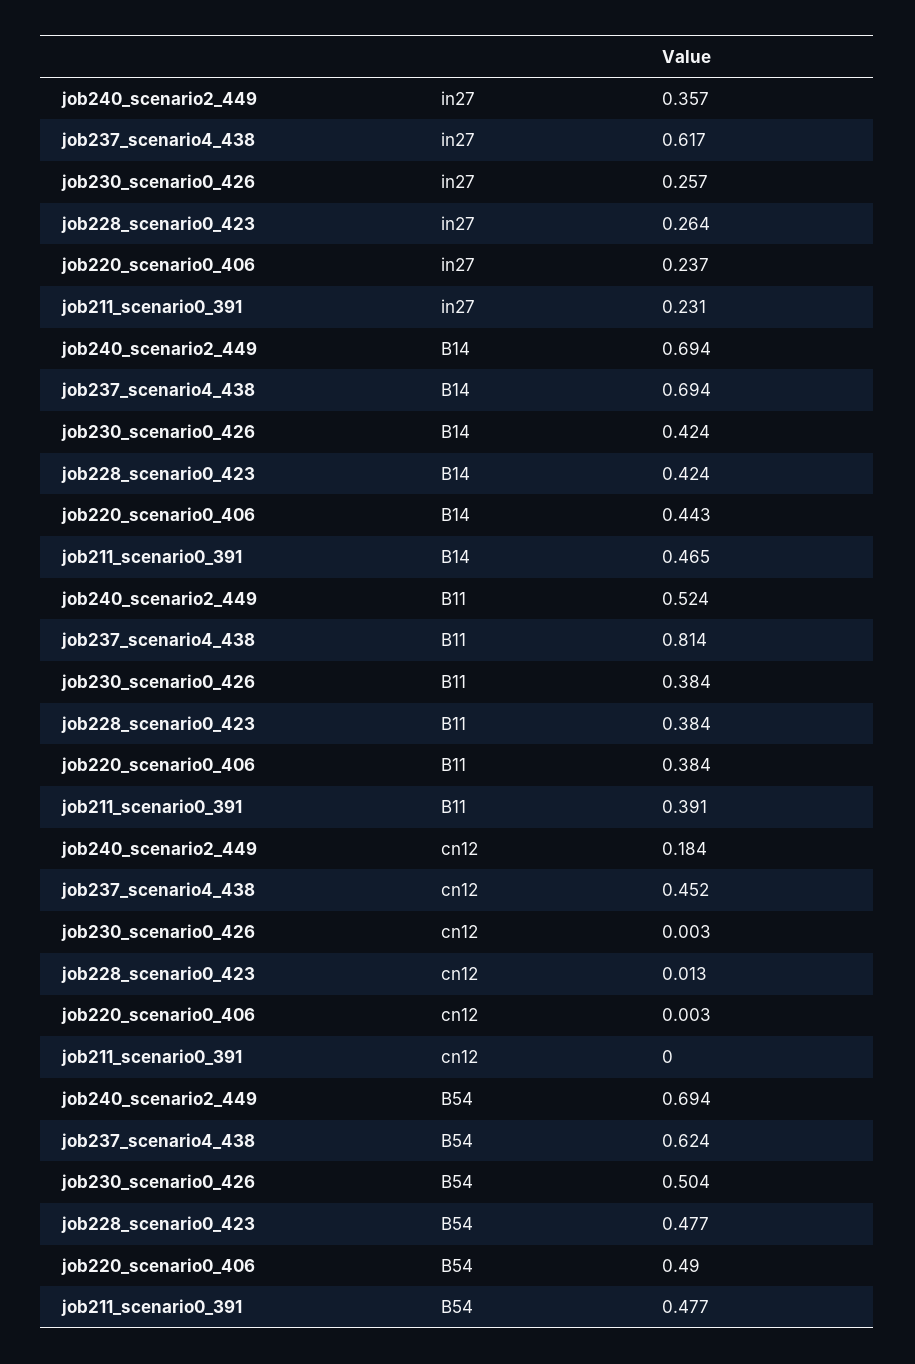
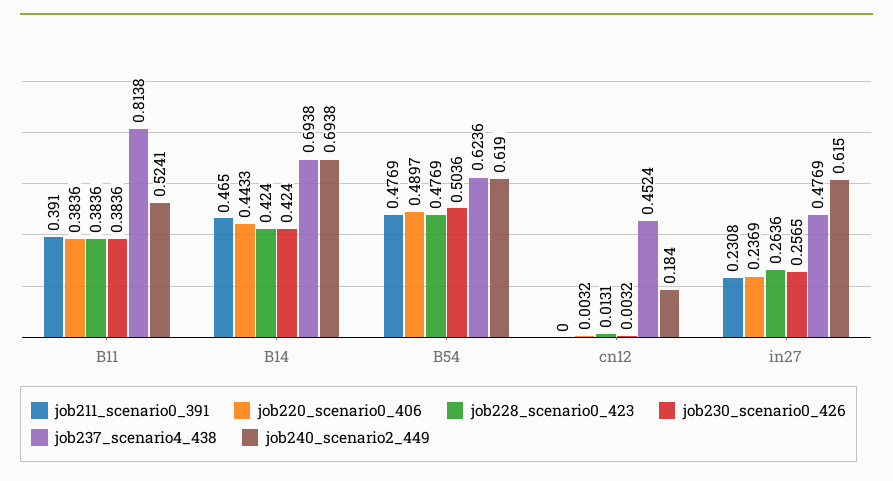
  {
    "job240_scenario2_449": {
-     "in27": 0.357,
+     "in27": 0.615,
      "B14": 0.6938,
      "B11": 0.5241,
      "cn12": 0.184,
-     "B54": 0.694
+     "B54": 0.619
    },
    "job237_scenario4_438": {
-     "in27": 0.617,
+     "in27": 0.4769,
      "B14": 0.6938,
      "B11": 0.8138,
      "cn12": 0.4524,
      "B54": 0.6236
    },
    "job230_scenario0_426": {
      "in27": 0.2565,
      "B14": 0.424,
      "B11": 0.3836,
      "cn12": 0.0032,
      "B54": 0.5036
    },
    "job228_scenario0_423": {
      "in27": 0.2636,
      "B14": 0.424,
      "B11": 0.3836,
      "cn12": 0.0131,
      "B54": 0.4769
    },
    "job220_scenario0_406": {
      "in27": 0.2369,
      "B14": 0.4433,
      "B11": 0.3836,
      "cn12": 0.0032,
      "B54": 0.4897
    },
    "job211_scenario0_391": {
      "in27": 0.2308,
      "B14": 0.465,
      "B11": 0.391,
      "cn12": 0,
      "B54": 0.4769
    }
  }

